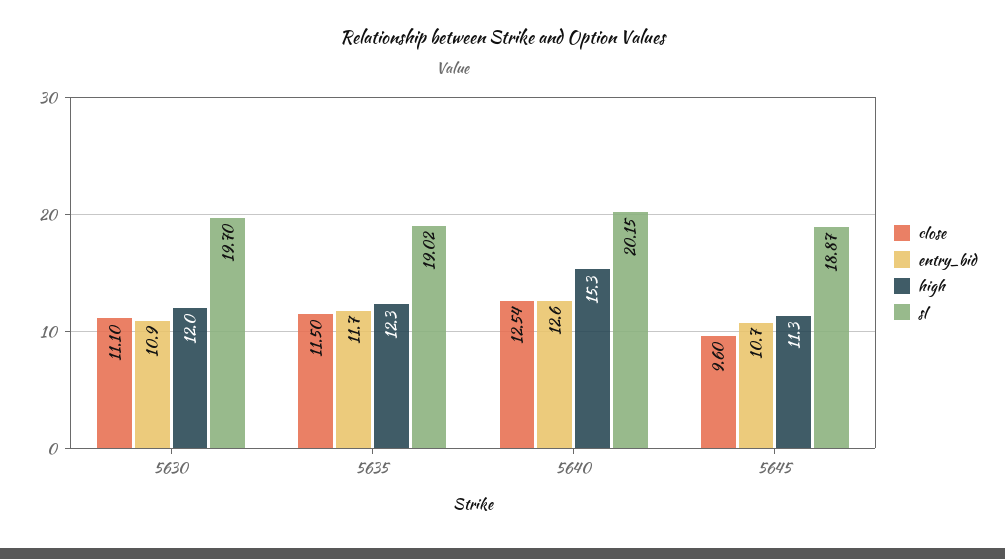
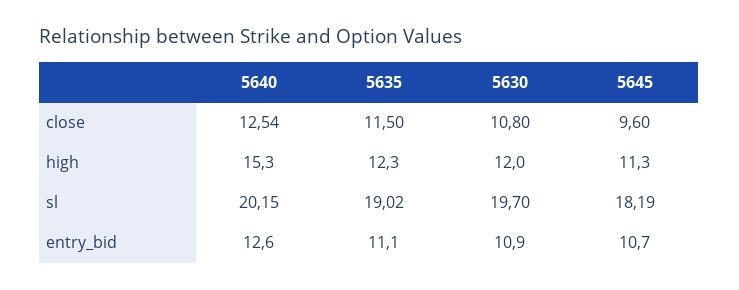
  {
    "close": {
-     "5630": 11.1,
+     "5630": 10.8,
      "5635": 11.5,
      "5640": 12.54,
      "5645": 9.6
    },
    "entry_bid": {
      "5630": 10.9,
-     "5635": 11.7,
+     "5635": 11.1,
      "5640": 12.6,
      "5645": 10.7
    },
    "high": {
      "5630": 12,
      "5635": 12.3,
      "5640": 15.3,
      "5645": 11.3
    },
    "sl": {
      "5630": 19.7,
      "5635": 19.02,
      "5640": 20.15,
-     "5645": 18.87
+     "5645": 18.19
    }
  }

